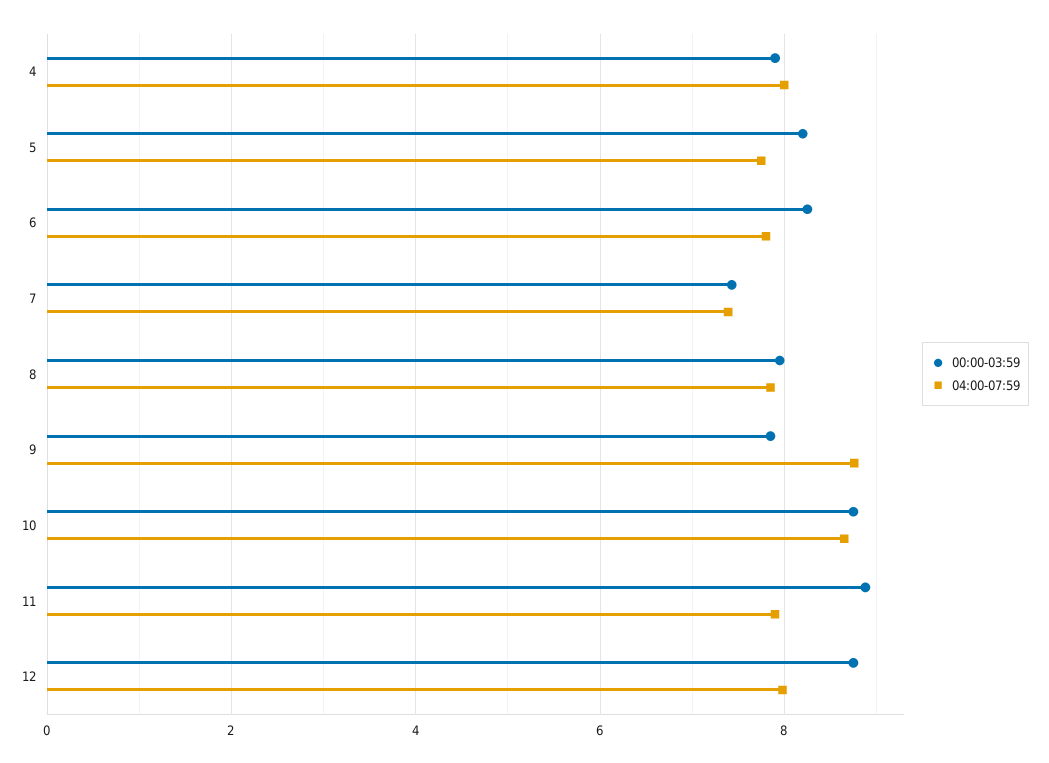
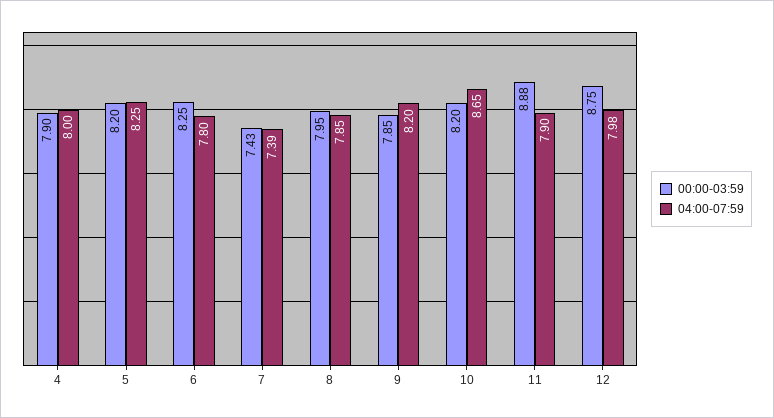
  {
    "00:00-03:59": {
      "4": 7.9,
      "5": 8.2,
      "6": 8.25,
      "7": 7.43,
      "8": 7.95,
      "9": 7.85,
-     "10": 8.8,
+     "10": 8.2,
      "11": 8.88,
      "12": 8.75
    },
    "04:00-07:59": {
      "4": 8,
-     "5": 7.8,
+     "5": 8.25,
      "6": 7.8,
      "7": 7.39,
      "8": 7.85,
-     "9": 8.8,
+     "9": 8.2,
      "10": 8.65,
      "11": 7.9,
      "12": 7.98
    }
  }

